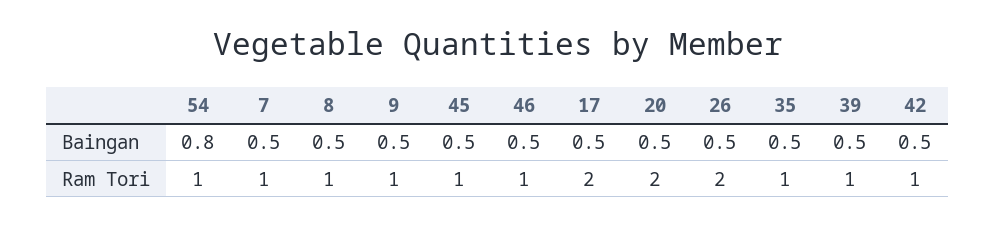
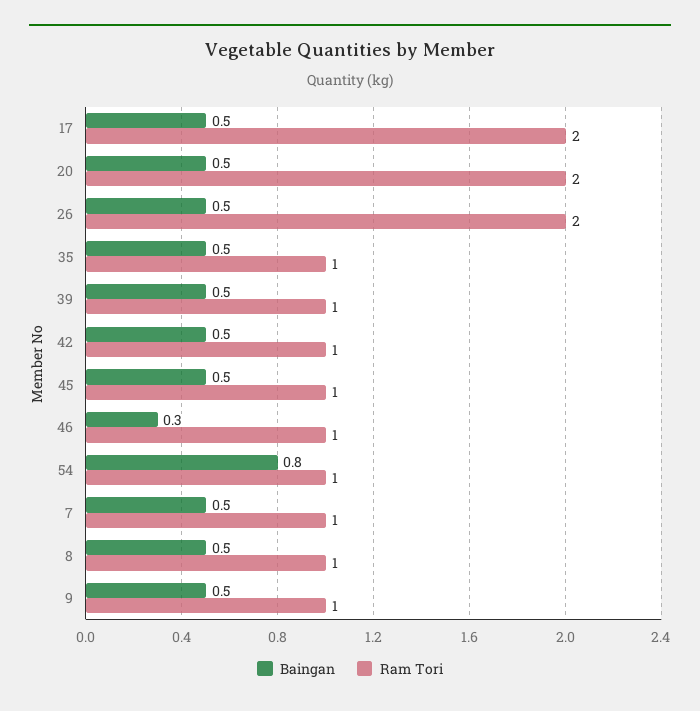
  {
    "Baingan": {
      "54": 0.8,
      "7": 0.5,
      "8": 0.5,
      "9": 0.5,
      "45": 0.5,
-     "46": 0.5,
+     "46": 0.3,
      "17": 0.5,
      "20": 0.5,
      "26": 0.5,
      "35": 0.5,
      "39": 0.5,
      "42": 0.5
    },
    "Ram Tori": {
      "54": 1,
      "7": 1,
      "8": 1,
      "9": 1,
      "45": 1,
      "46": 1,
      "17": 2,
      "20": 2,
      "26": 2,
      "35": 1,
      "39": 1,
      "42": 1
    }
  }

